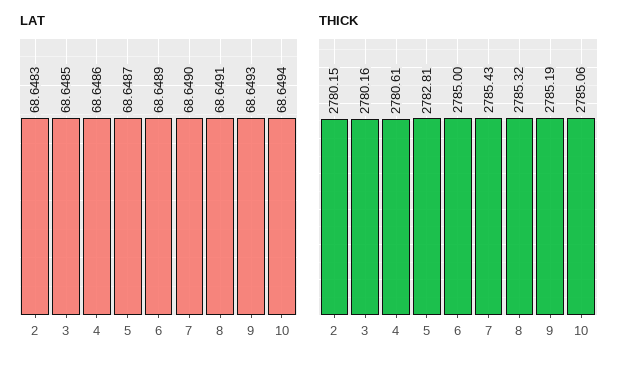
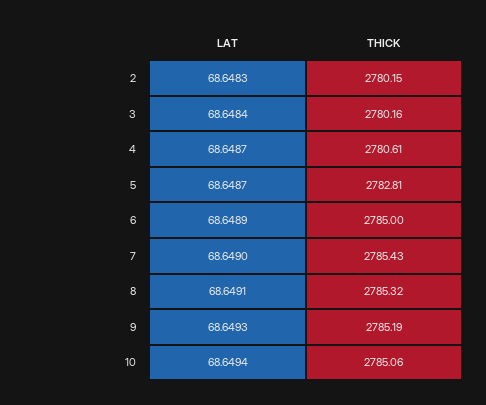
  {
    "LAT": {
      "2": 68.6483,
-     "3": 68.6485,
+     "3": 68.6484,
-     "4": 68.6486,
+     "4": 68.6487,
      "5": 68.6487,
      "6": 68.6489,
      "7": 68.649,
      "8": 68.6491,
      "9": 68.6493,
      "10": 68.6494
    },
    "THICK": {
      "2": 2780.15,
      "3": 2780.16,
      "4": 2780.61,
      "5": 2782.81,
      "6": 2785,
      "7": 2785.43,
      "8": 2785.32,
      "9": 2785.19,
      "10": 2785.06
    }
  }

